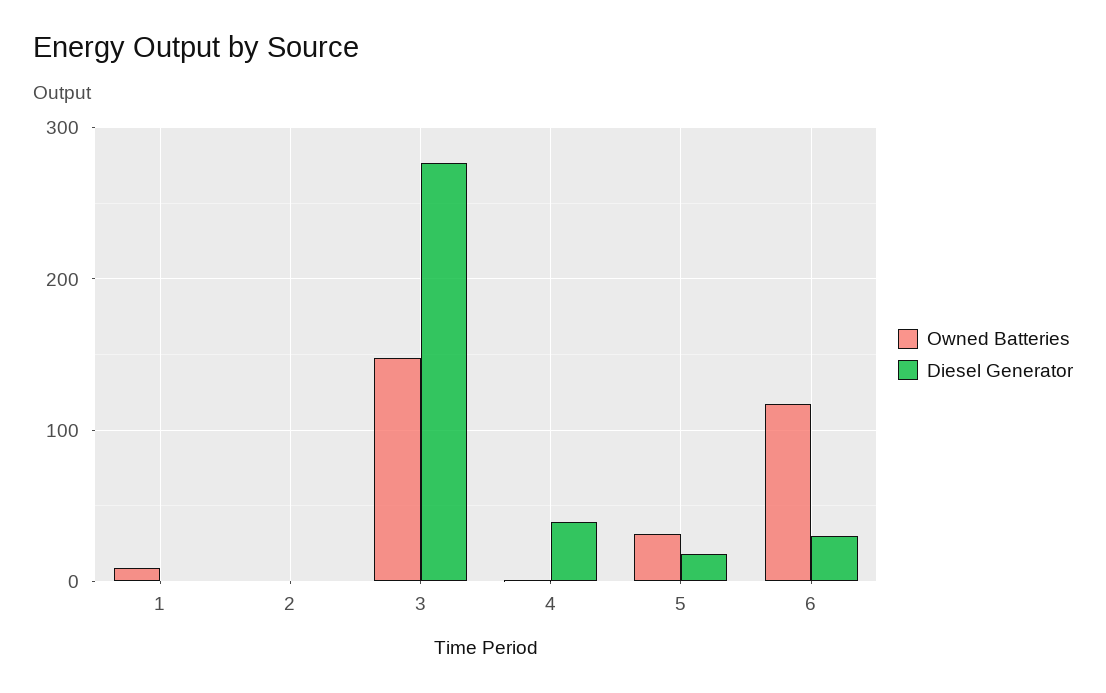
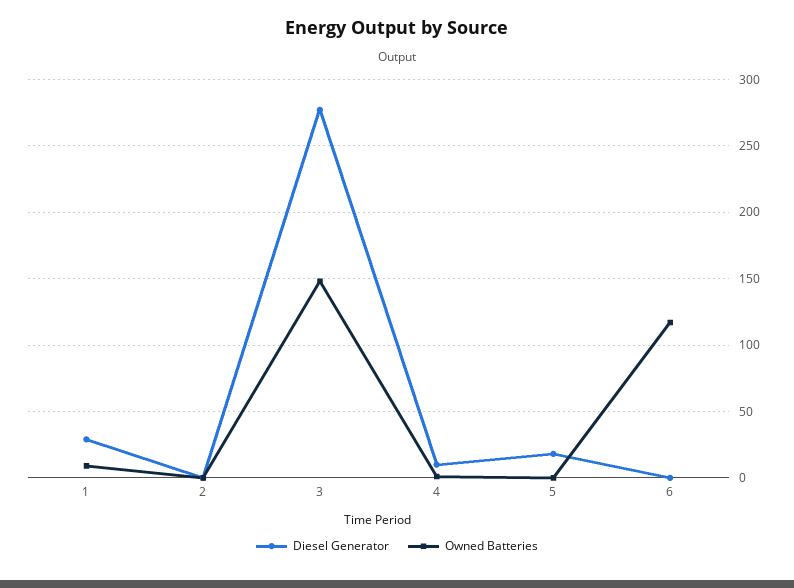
  {
    "Owned Batteries": {
      "1": 10,
      "2": 0,
      "3": 150,
      "4": 0,
-     "5": 30,
+     "5": 0,
      "6": 115
    },
    "Diesel Generator": {
-     "1": 0,
+     "1": 30,
      "2": 0,
      "3": 275,
-     "4": 40,
+     "4": 10,
      "5": 20,
-     "6": 30
+     "6": 0
    }
  }

